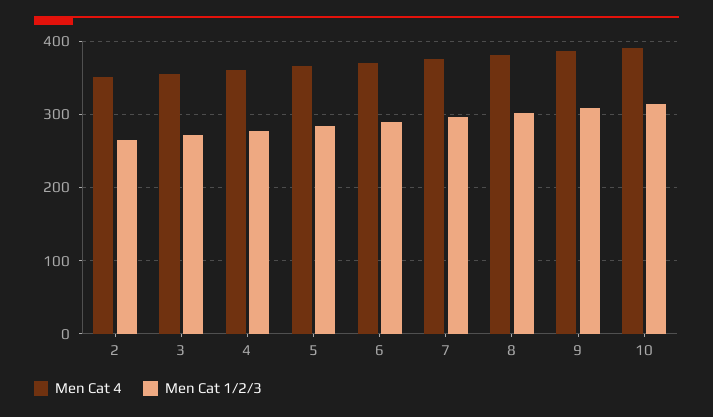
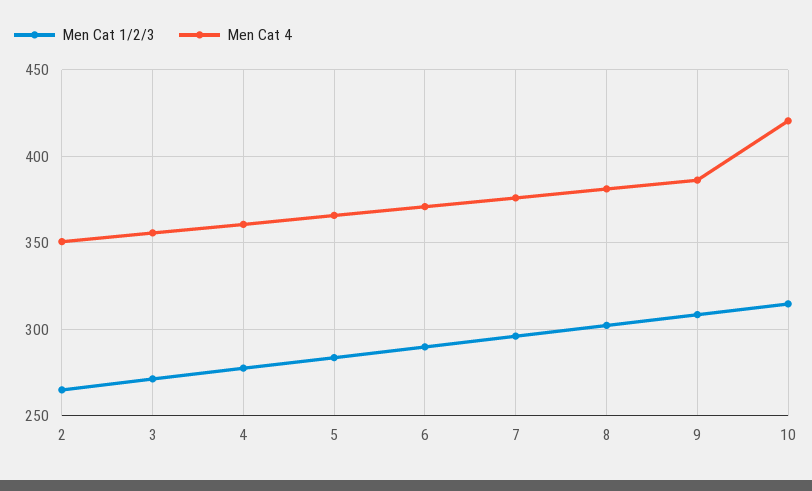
  {
    "Men Cat 4": {
      "2": 350,
      "3": 355,
      "4": 360,
      "5": 365,
      "6": 370,
      "7": 375,
      "8": 380,
      "9": 385,
-     "10": 390
+     "10": 420
    },
    "Men Cat 1/2/3": {
      "2": 265,
      "3": 270,
      "4": 280,
      "5": 285,
      "6": 290,
      "7": 295,
      "8": 300,
      "9": 310,
      "10": 315
    }
  }

